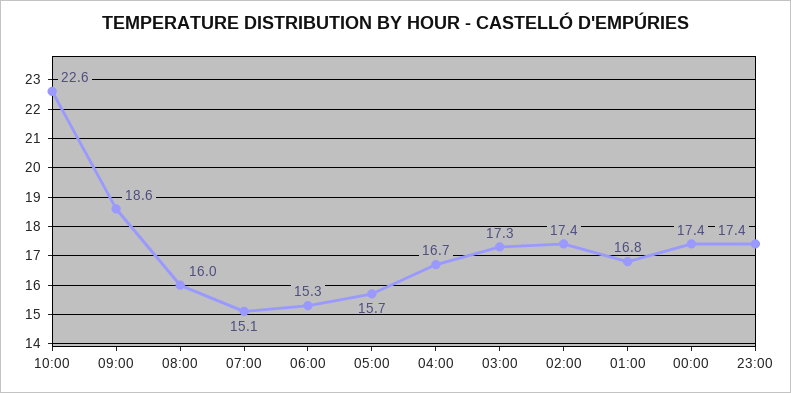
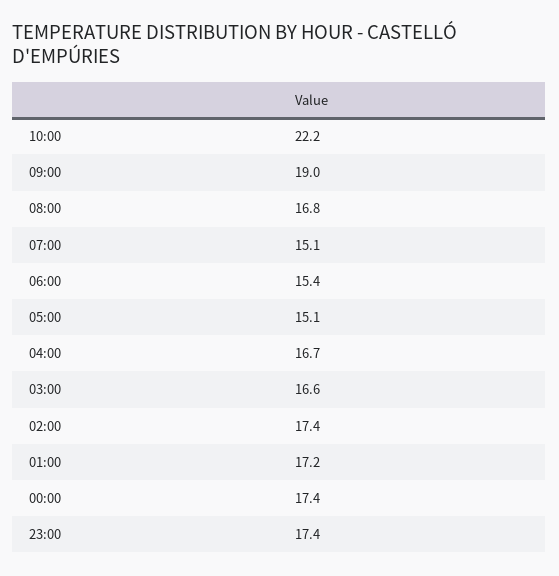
  {
-   "10:00": 22.6,
+   "10:00": 22.2,
-   "09:00": 18.6,
+   "09:00": 19,
-   "08:00": 16,
+   "08:00": 16.8,
    "07:00": 15.1,
-   "06:00": 15.3,
+   "06:00": 15.4,
-   "05:00": 15.7,
+   "05:00": 15.1,
    "04:00": 16.7,
-   "03:00": 17.3,
+   "03:00": 16.6,
    "02:00": 17.4,
-   "01:00": 16.8,
+   "01:00": 17.2,
    "00:00": 17.4,
    "23:00": 17.4
  }

